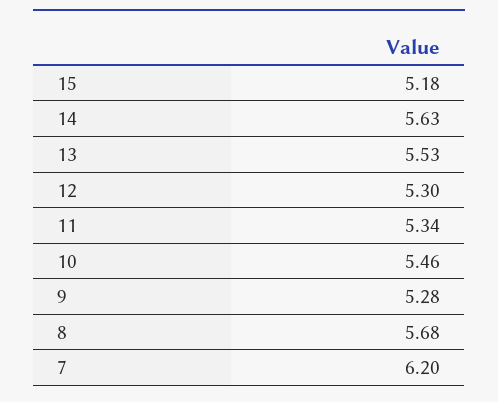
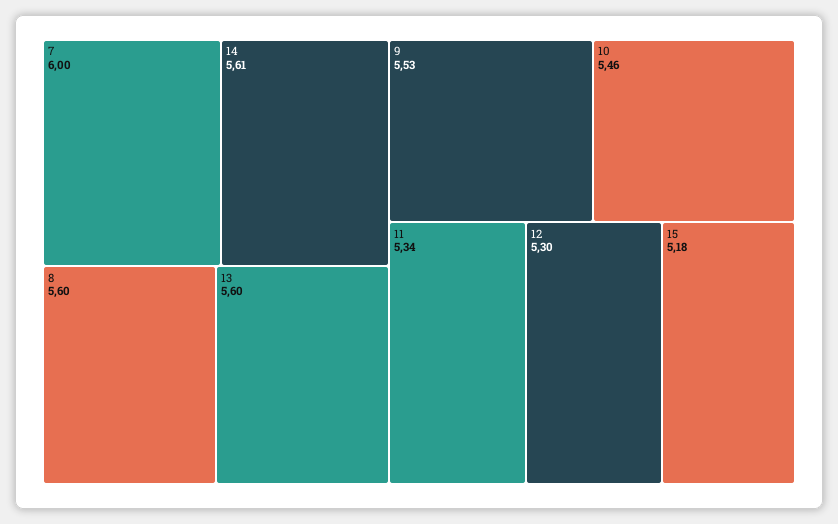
  {
    "15": 5.18,
-   "14": 5.63,
+   "14": 5.61,
-   "13": 5.53,
+   "13": 5.6,
    "12": 5.3,
    "11": 5.34,
    "10": 5.46,
-   "9": 5.28,
+   "9": 5.53,
-   "8": 5.68,
+   "8": 5.6,
-   "7": 6.2
+   "7": 6
  }

